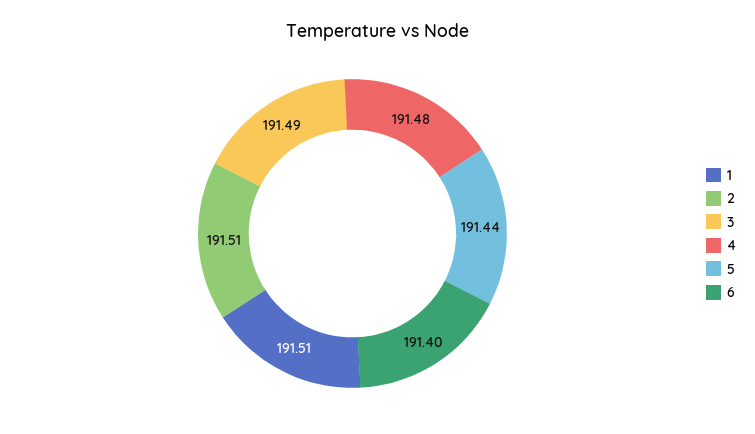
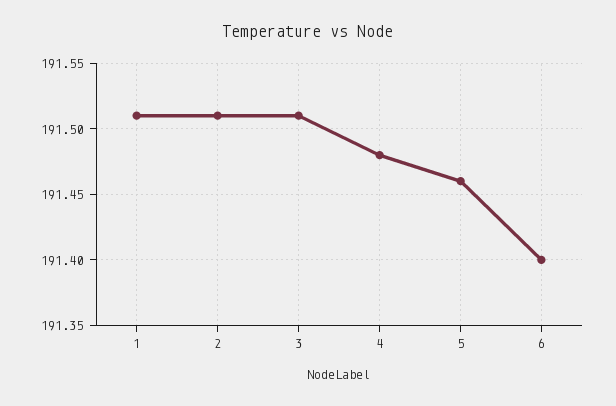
  {
    "1": 191.51,
    "2": 191.51,
-   "3": 191.49,
+   "3": 191.51,
    "4": 191.48,
-   "5": 191.44,
+   "5": 191.46,
    "6": 191.4
  }

